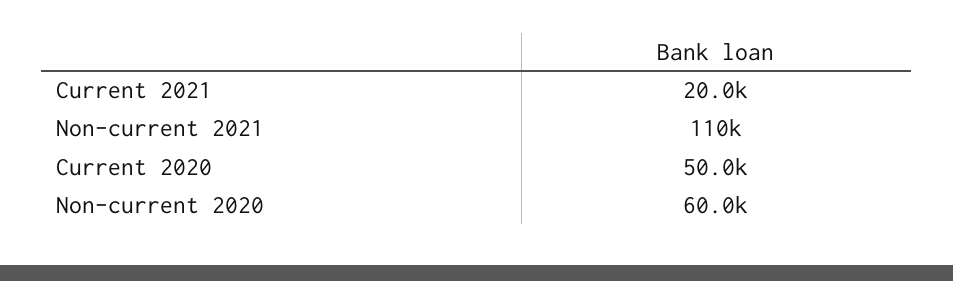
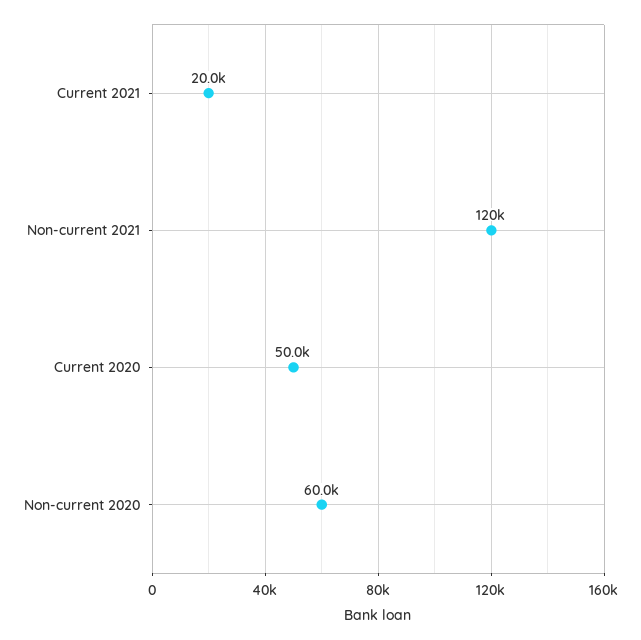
  {
    "Current 2021": 20000,
-   "Non-current 2021": 110000,
+   "Non-current 2021": 120000,
    "Current 2020": 50000,
    "Non-current 2020": 60000
  }

